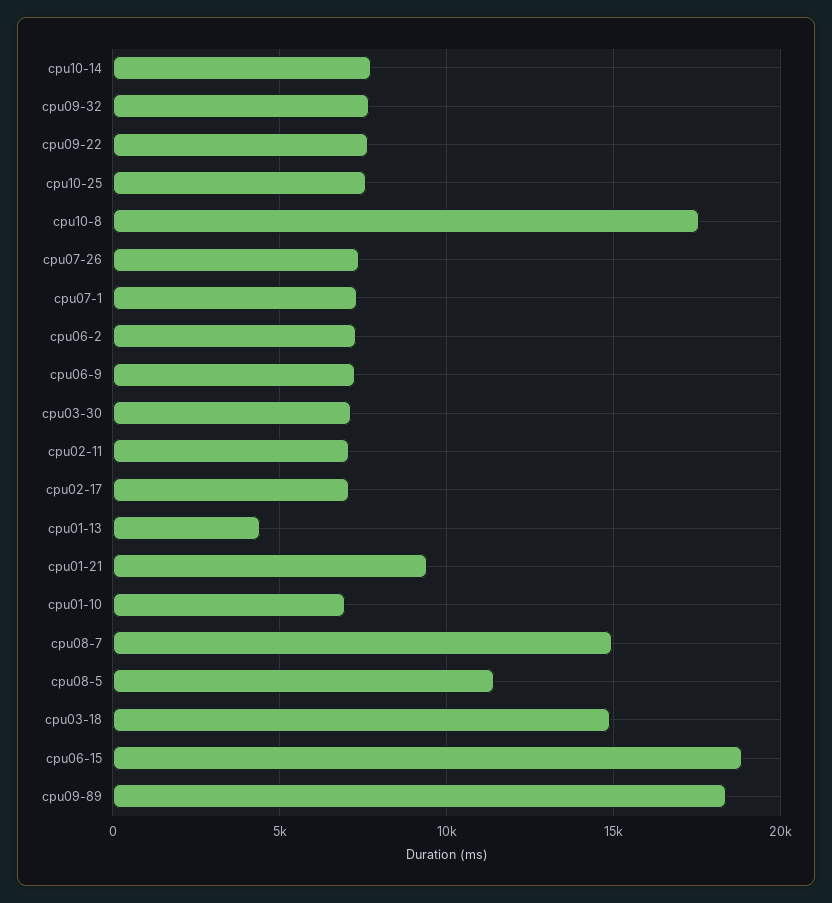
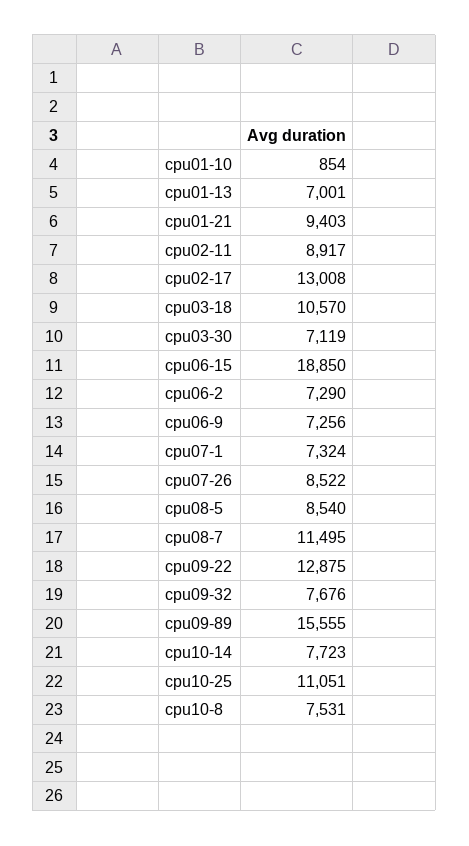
  {
    "cpu10-14": 7723,
    "cpu09-32": 7676,
-   "cpu09-22": 7500,
+   "cpu09-22": 12875,
-   "cpu10-25": 7500,
+   "cpu10-25": 11051,
-   "cpu10-8": 17500,
+   "cpu10-8": 7531,
-   "cpu07-26": 7500,
+   "cpu07-26": 8522,
    "cpu07-1": 7324,
    "cpu06-2": 7290,
    "cpu06-9": 7256,
    "cpu03-30": 7119,
-   "cpu02-11": 7000,
+   "cpu02-11": 8917,
-   "cpu02-17": 7000,
+   "cpu02-17": 13008,
-   "cpu01-13": 4500,
+   "cpu01-13": 7001,
    "cpu01-21": 9403,
-   "cpu01-10": 7000,
+   "cpu01-10": 854,
-   "cpu08-7": 15000,
+   "cpu08-7": 11495,
-   "cpu08-5": 11500,
+   "cpu08-5": 8540,
-   "cpu03-18": 15000,
+   "cpu03-18": 10570,
    "cpu06-15": 18850,
-   "cpu09-89": 18500
+   "cpu09-89": 15555
  }

